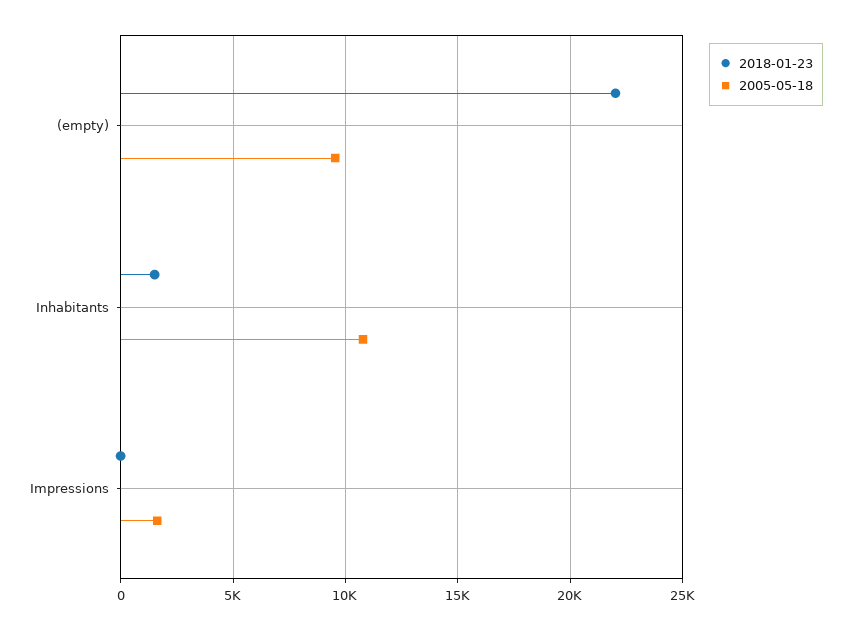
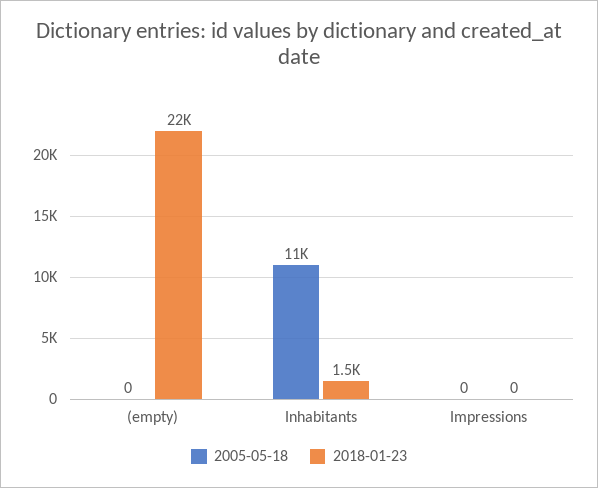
  {
    "2018-01-23": {
      "(empty)": 22000,
      "Inhabitants": 1500,
      "Impressions": 0
    },
    "2005-05-18": {
-     "(empty)": 9500,
+     "(empty)": 0,
      "Inhabitants": 11000,
-     "Impressions": 1500
+     "Impressions": 0
    }
  }

